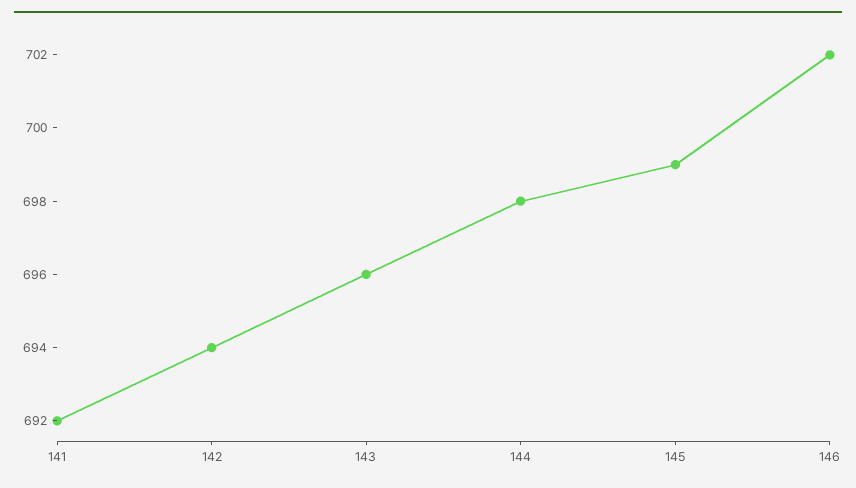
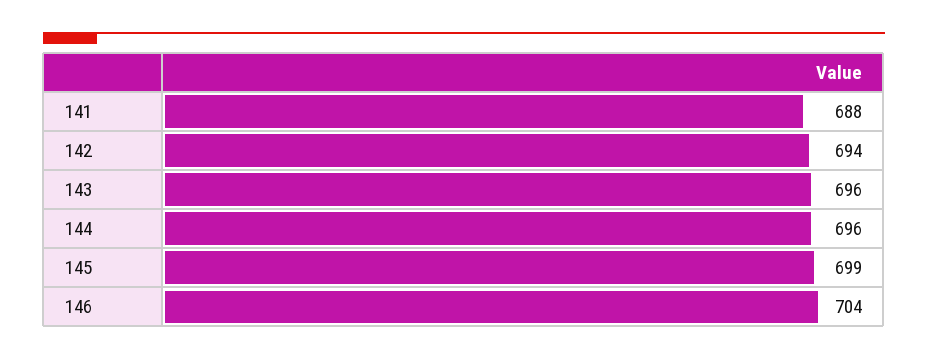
  {
-   "141": 692,
+   "141": 688,
    "142": 694,
    "143": 696,
-   "144": 698,
+   "144": 696,
    "145": 699,
-   "146": 702
+   "146": 704
  }

